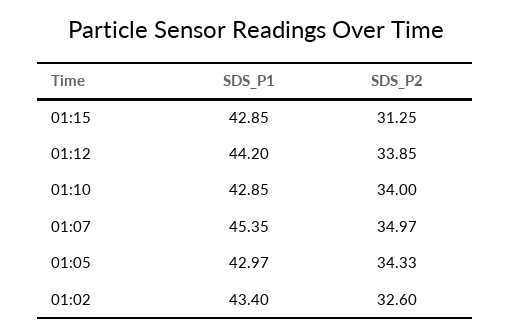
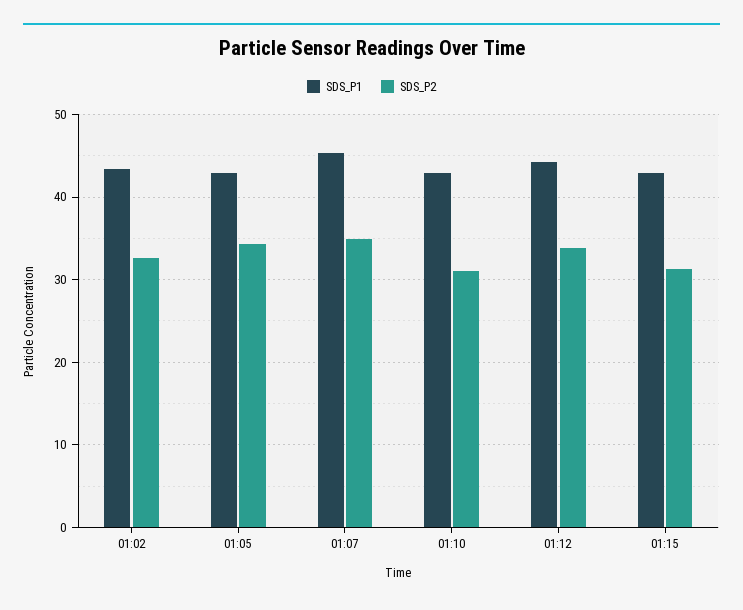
  {
    "SDS_P1": {
      "01:15": 42.85,
      "01:12": 44.2,
      "01:10": 42.85,
      "01:07": 45.35,
      "01:05": 42.97,
      "01:02": 43.4
    },
    "SDS_P2": {
      "01:15": 31.25,
      "01:12": 33.85,
-     "01:10": 34,
+     "01:10": 31,
      "01:07": 34.97,
      "01:05": 34.33,
      "01:02": 32.6
    }
  }

